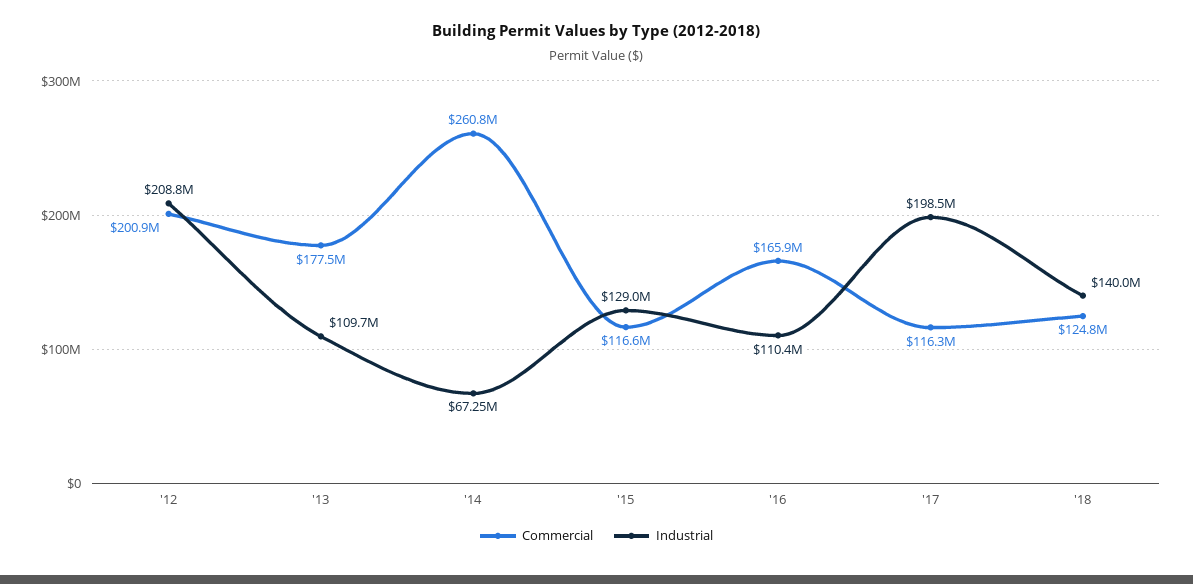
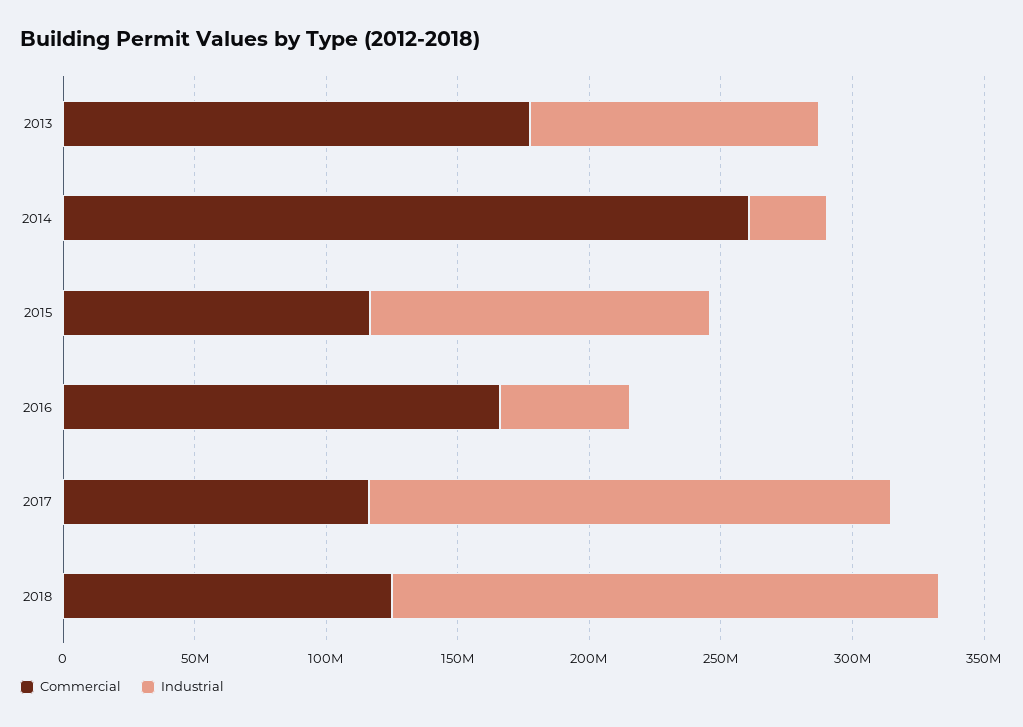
  {
    "Commercial": {
-     "'12": 200900000,
      "'13": 177500000,
      "'14": 260800000,
      "'15": 116600000,
      "'16": 165900000,
      "'17": 116300000,
      "'18": 124800000
    },
    "Industrial": {
-     "'12": 208800000,
      "'13": 109700000,
-     "'14": 67250000,
+     "'14": 30000000,
      "'15": 129000000,
-     "'16": 110400000,
+     "'16": 50000000,
      "'17": 198500000,
-     "'18": 140000000
+     "'18": 210000000
    }
  }

